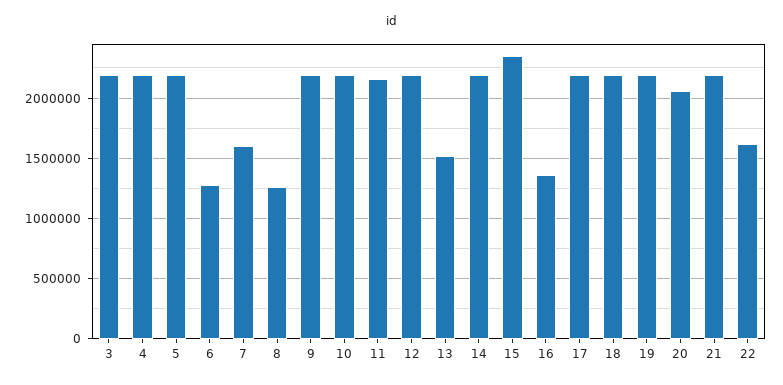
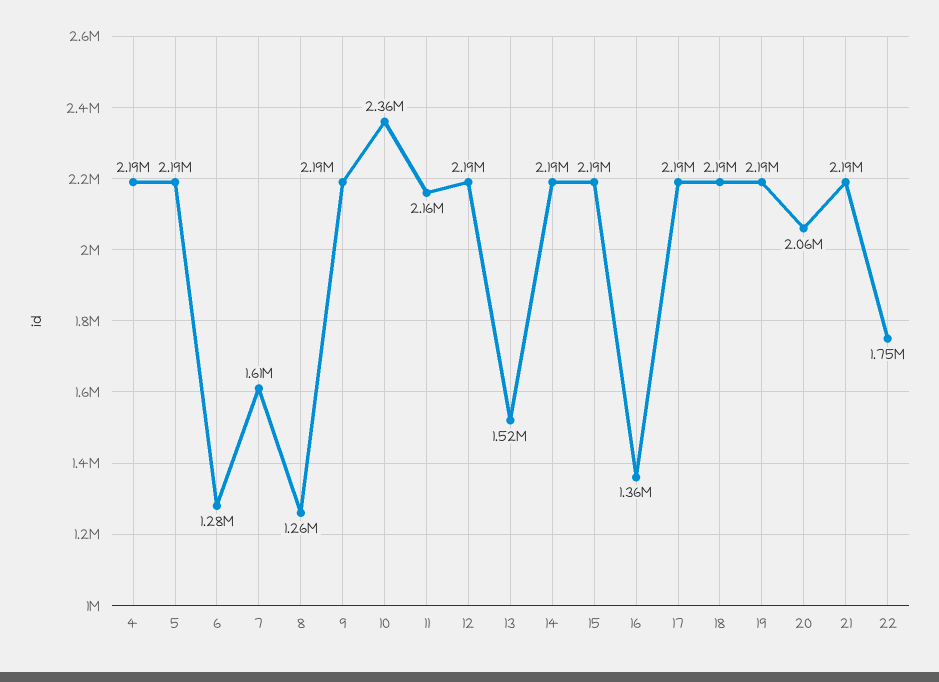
  {
-   "3": 2200000,
    "4": 2190000,
    "5": 2190000,
    "6": 1280000,
    "7": 1610000,
    "8": 1260000,
    "9": 2190000,
-   "10": 2200000,
+   "10": 2360000,
    "11": 2160000,
    "12": 2190000,
    "13": 1520000,
    "14": 2190000,
-   "15": 2350000,
+   "15": 2190000,
    "16": 1360000,
    "17": 2190000,
    "18": 2190000,
    "19": 2190000,
    "20": 2060000,
    "21": 2190000,
-   "22": 1600000
+   "22": 1750000
  }

